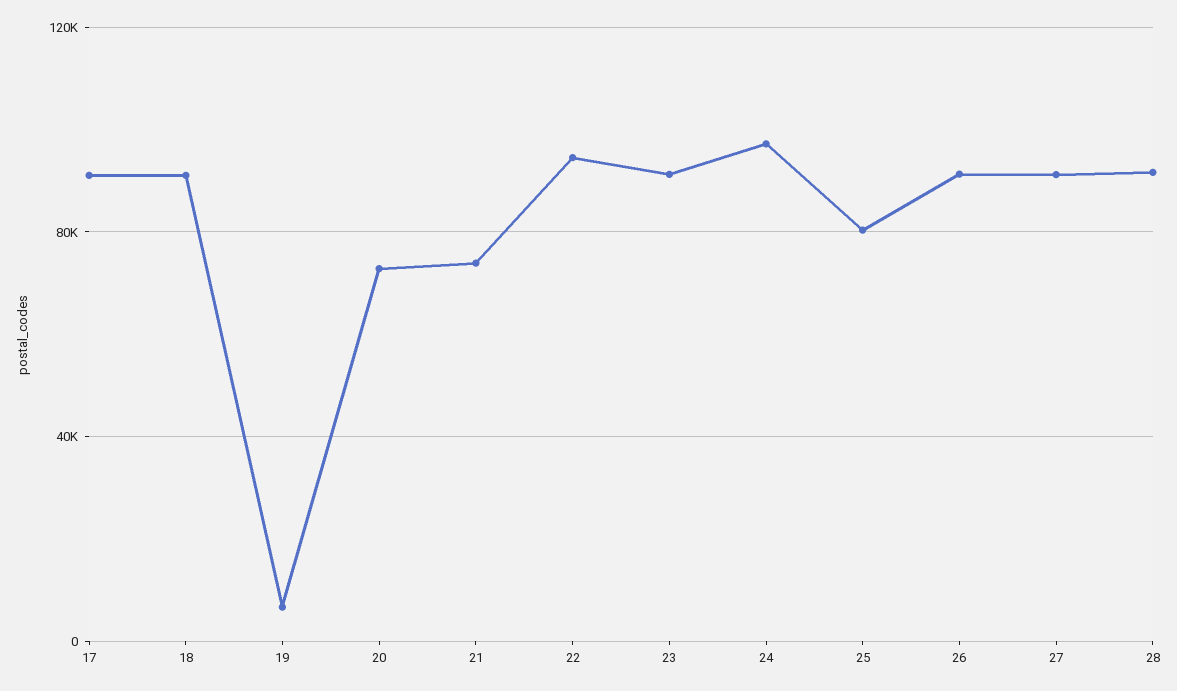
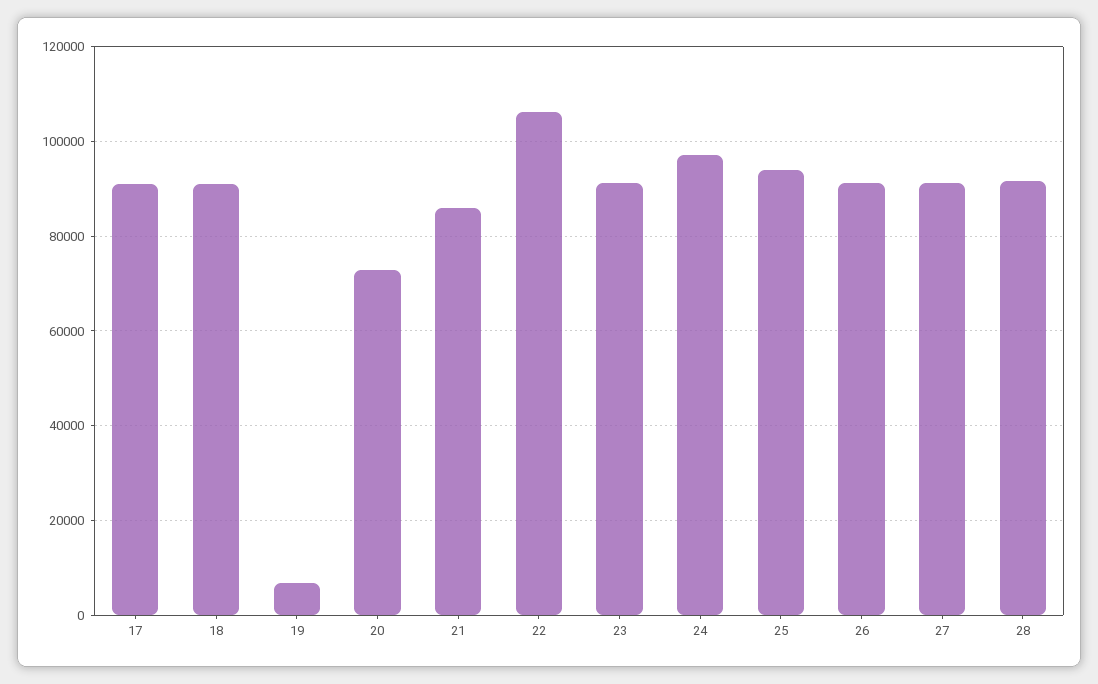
  {
    "17": 92000,
    "18": 92000,
    "19": 6000,
    "20": 72000,
-   "21": 75000,
+   "21": 86000,
-   "22": 95000,
+   "22": 106000,
    "23": 92000,
    "24": 98000,
-   "25": 80000,
+   "25": 94000,
    "26": 92000,
    "27": 92000,
    "28": 92000
  }

